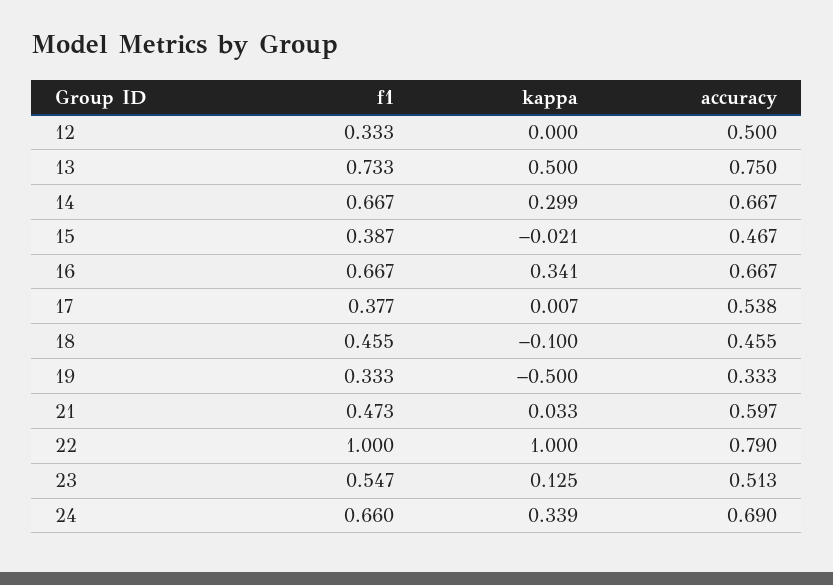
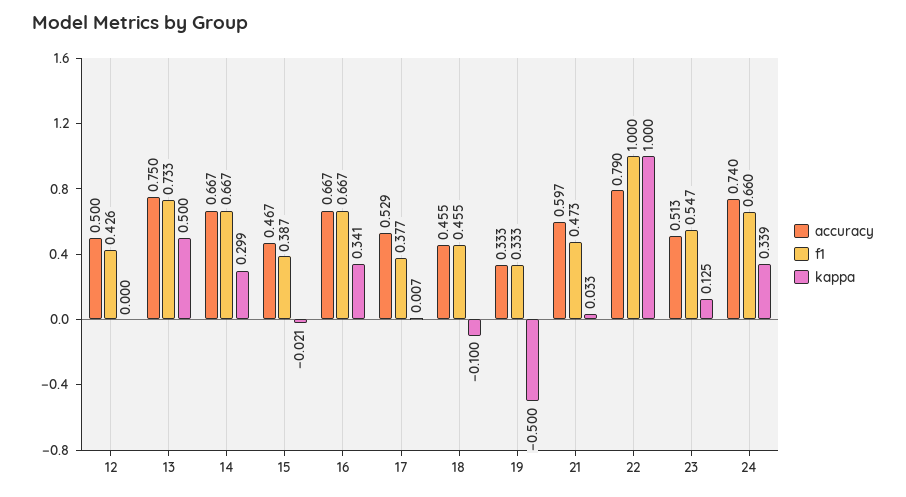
  {
    "f1": {
-     "12": 0.333,
+     "12": 0.426,
      "13": 0.733,
      "14": 0.667,
      "15": 0.387,
      "16": 0.667,
      "17": 0.377,
      "18": 0.455,
      "19": 0.333,
      "21": 0.473,
      "22": 1,
      "23": 0.547,
      "24": 0.66
    },
    "kappa": {
      "12": 0,
      "13": 0.5,
      "14": 0.299,
      "15": -0.021,
      "16": 0.341,
      "17": 0.007,
      "18": -0.1,
      "19": -0.5,
      "21": 0.033,
      "22": 1,
      "23": 0.125,
      "24": 0.339
    },
    "accuracy": {
      "12": 0.5,
      "13": 0.75,
      "14": 0.667,
      "15": 0.467,
      "16": 0.667,
-     "17": 0.538,
+     "17": 0.529,
      "18": 0.455,
      "19": 0.333,
      "21": 0.597,
      "22": 0.79,
      "23": 0.513,
-     "24": 0.69
+     "24": 0.74
    }
  }

